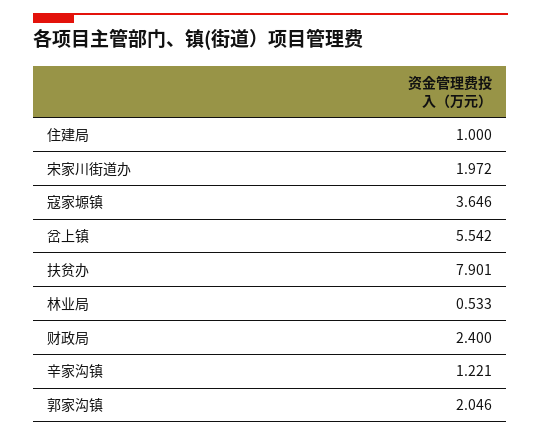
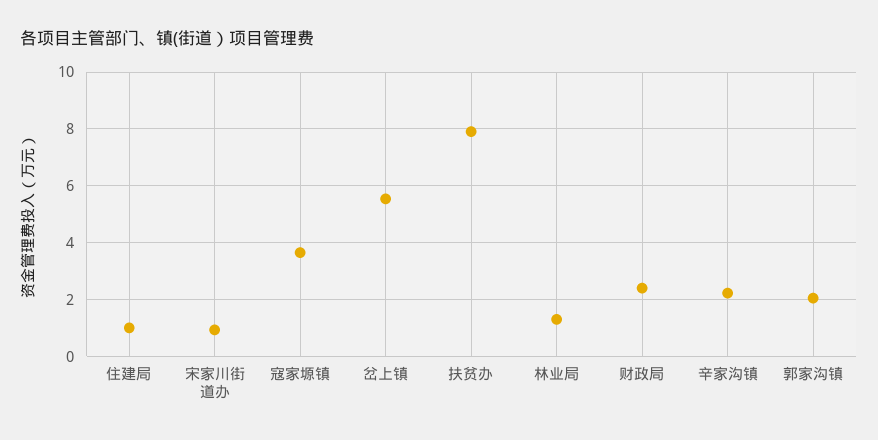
  {
    "住建局": 1,
-   "宋家川街道办": 1.972,
+   "宋家川街道办": 1,
    "寇家塬镇": 3.646,
    "岔上镇": 5.542,
    "扶贫办": 7.901,
-   "林业局": 0.533,
+   "林业局": 1.25,
    "财政局": 2.4,
-   "辛家沟镇": 1.221,
+   "辛家沟镇": 2.25,
    "郭家沟镇": 2.046
  }

